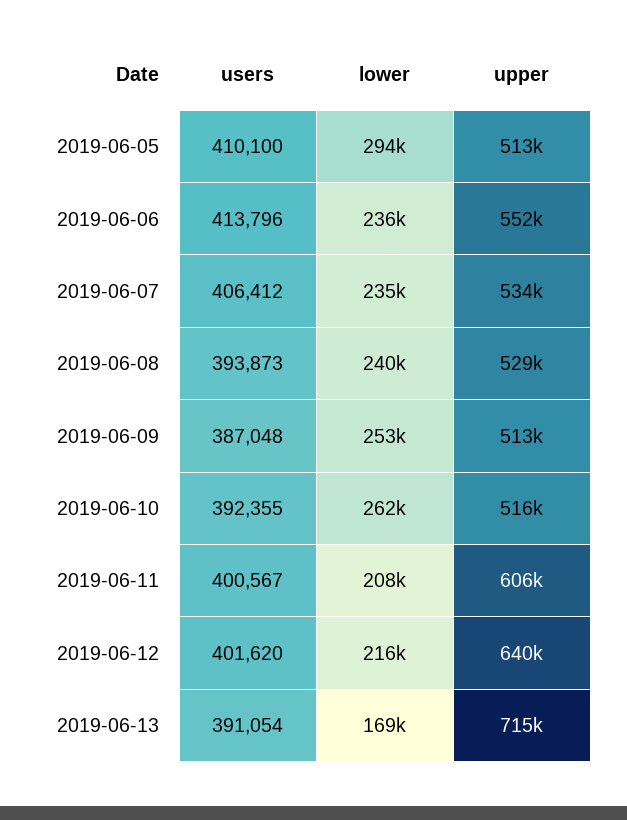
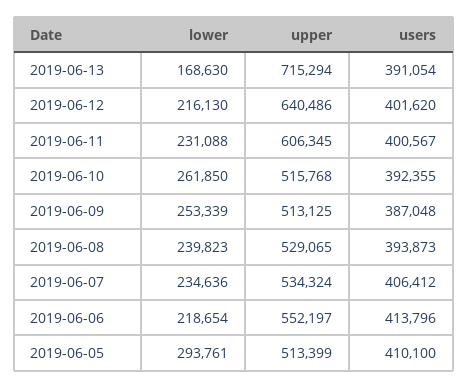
  {
    "users": {
      "2019-06-05": 410100,
      "2019-06-06": 413796,
      "2019-06-07": 406412,
      "2019-06-08": 393873,
      "2019-06-09": 387048,
      "2019-06-10": 392355,
      "2019-06-11": 400567,
      "2019-06-12": 401620,
      "2019-06-13": 391054
    },
    "lower": {
      "2019-06-05": 293761,
-     "2019-06-06": 236000,
+     "2019-06-06": 218654,
      "2019-06-07": 234636,
      "2019-06-08": 239823,
      "2019-06-09": 253339,
      "2019-06-10": 261850,
-     "2019-06-11": 208000,
+     "2019-06-11": 231088,
      "2019-06-12": 216130,
      "2019-06-13": 168630
    },
    "upper": {
      "2019-06-05": 513399,
      "2019-06-06": 552197,
      "2019-06-07": 534324,
      "2019-06-08": 529065,
      "2019-06-09": 513125,
      "2019-06-10": 515768,
      "2019-06-11": 606345,
      "2019-06-12": 640486,
      "2019-06-13": 715294
    }
  }

